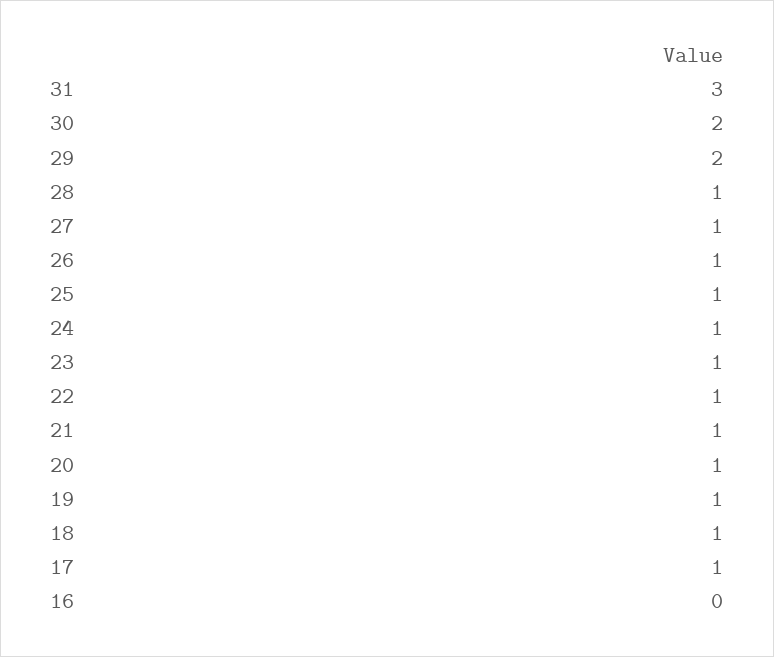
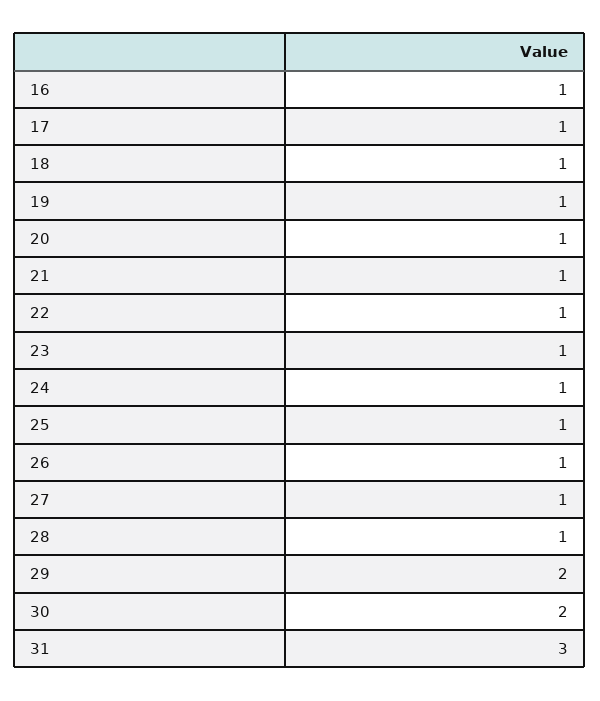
  {
    "31": 3,
    "30": 2,
    "29": 2,
    "28": 1,
    "27": 1,
    "26": 1,
    "25": 1,
    "24": 1,
    "23": 1,
    "22": 1,
    "21": 1,
    "20": 1,
    "19": 1,
    "18": 1,
    "17": 1,
-   "16": 0
+   "16": 1
  }

